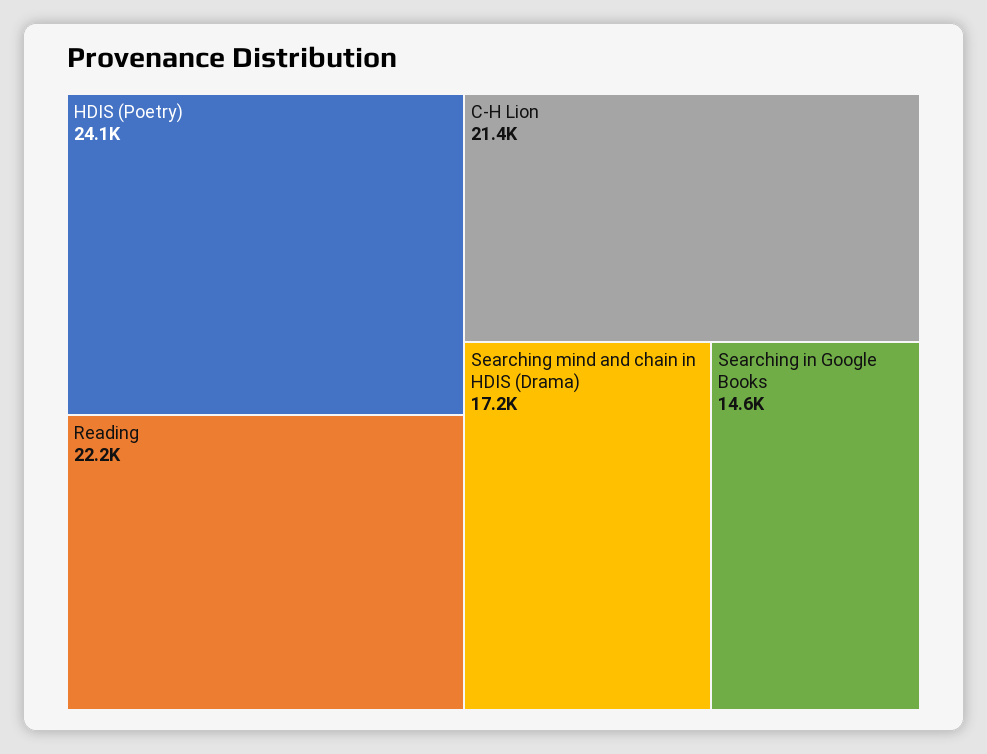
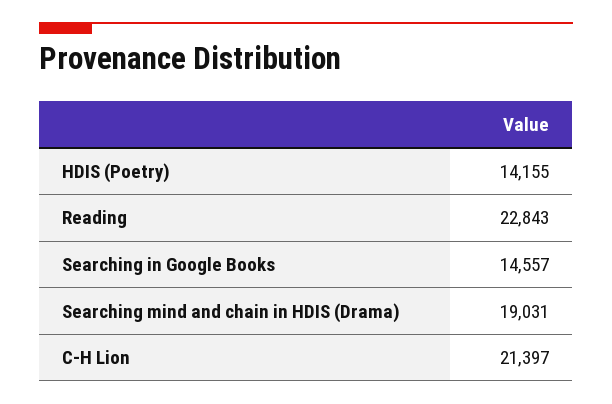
  {
-   "HDIS (Poetry)": 24100,
+   "HDIS (Poetry)": 14155,
-   "Reading": 22200,
+   "Reading": 22843,
    "C-H Lion": 21397,
-   "Searching mind and chain in HDIS (Drama)": 17200,
+   "Searching mind and chain in HDIS (Drama)": 19031,
    "Searching in Google Books": 14557
  }

